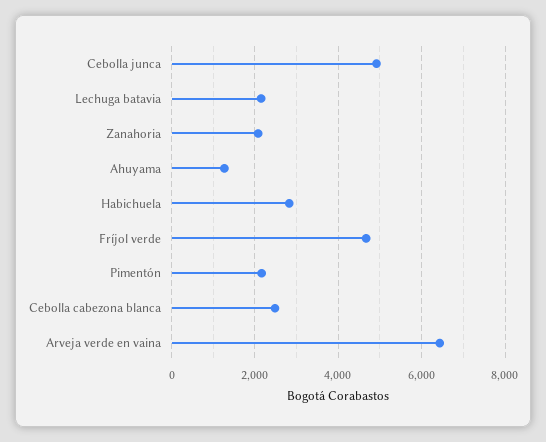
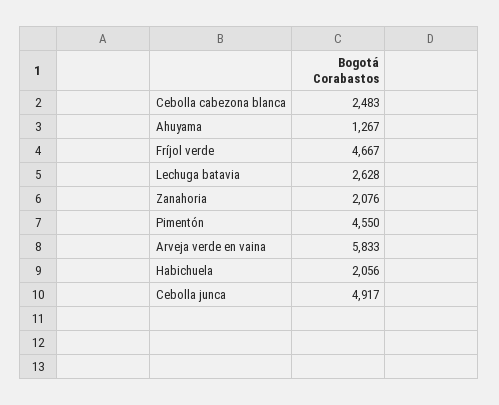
  {
    "Cebolla junca": 4917,
-   "Lechuga batavia": 2200,
+   "Lechuga batavia": 2628,
    "Zanahoria": 2076,
    "Ahuyama": 1267,
-   "Habichuela": 2800,
+   "Habichuela": 2056,
    "Fríjol verde": 4667,
-   "Pimentón": 2200,
+   "Pimentón": 4550,
    "Cebolla cabezona blanca": 2483,
-   "Arveja verde en vaina": 6400
+   "Arveja verde en vaina": 5833
  }

